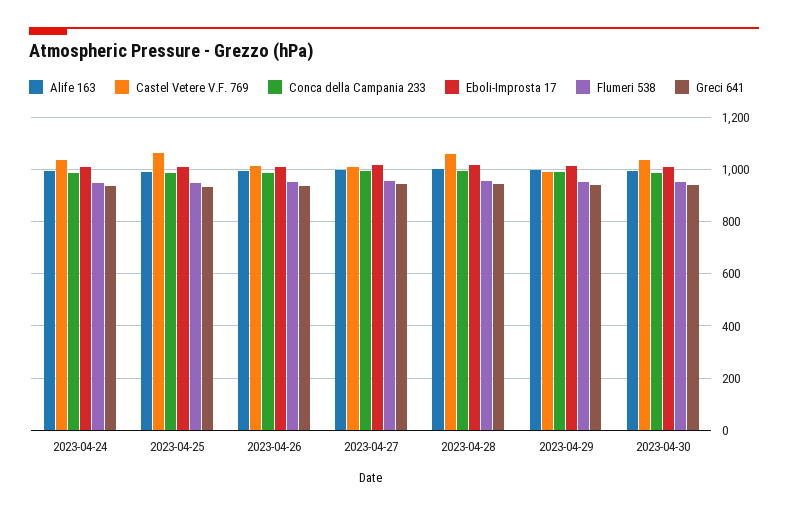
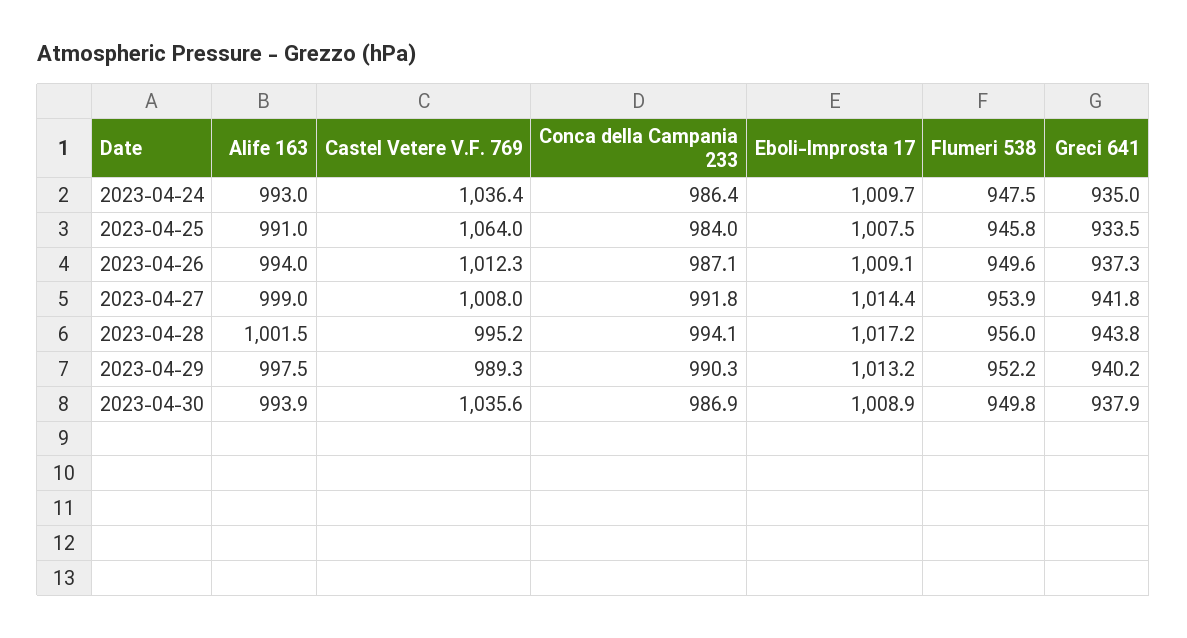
  {
    "Alife 163": {
      "2023-04-24": 993,
      "2023-04-25": 991,
      "2023-04-26": 994,
      "2023-04-27": 999,
      "2023-04-28": 1001.5,
      "2023-04-29": 997.5,
      "2023-04-30": 993.9
    },
    "Castel Vetere V.F. 769": {
      "2023-04-24": 1036.4,
      "2023-04-25": 1064,
      "2023-04-26": 1012.3,
      "2023-04-27": 1008,
-     "2023-04-28": 1050,
+     "2023-04-28": 995.2,
      "2023-04-29": 989.3,
      "2023-04-30": 1035.6
    },
    "Conca della Campania 233": {
      "2023-04-24": 986.4,
      "2023-04-25": 984,
      "2023-04-26": 987.1,
      "2023-04-27": 991.8,
      "2023-04-28": 994.1,
      "2023-04-29": 990.3,
      "2023-04-30": 986.9
    },
    "Eboli-Improsta 17": {
      "2023-04-24": 1009.7,
      "2023-04-25": 1007.5,
      "2023-04-26": 1009.1,
      "2023-04-27": 1014.4,
      "2023-04-28": 1017.2,
      "2023-04-29": 1013.2,
      "2023-04-30": 1008.9
    },
    "Flumeri 538": {
      "2023-04-24": 947.5,
      "2023-04-25": 945.8,
      "2023-04-26": 949.6,
      "2023-04-27": 953.9,
      "2023-04-28": 956,
      "2023-04-29": 952.2,
      "2023-04-30": 949.8
    },
    "Greci 641": {
      "2023-04-24": 935,
      "2023-04-25": 933.5,
      "2023-04-26": 937.3,
      "2023-04-27": 941.8,
      "2023-04-28": 943.8,
      "2023-04-29": 940.2,
      "2023-04-30": 937.9
    }
  }

